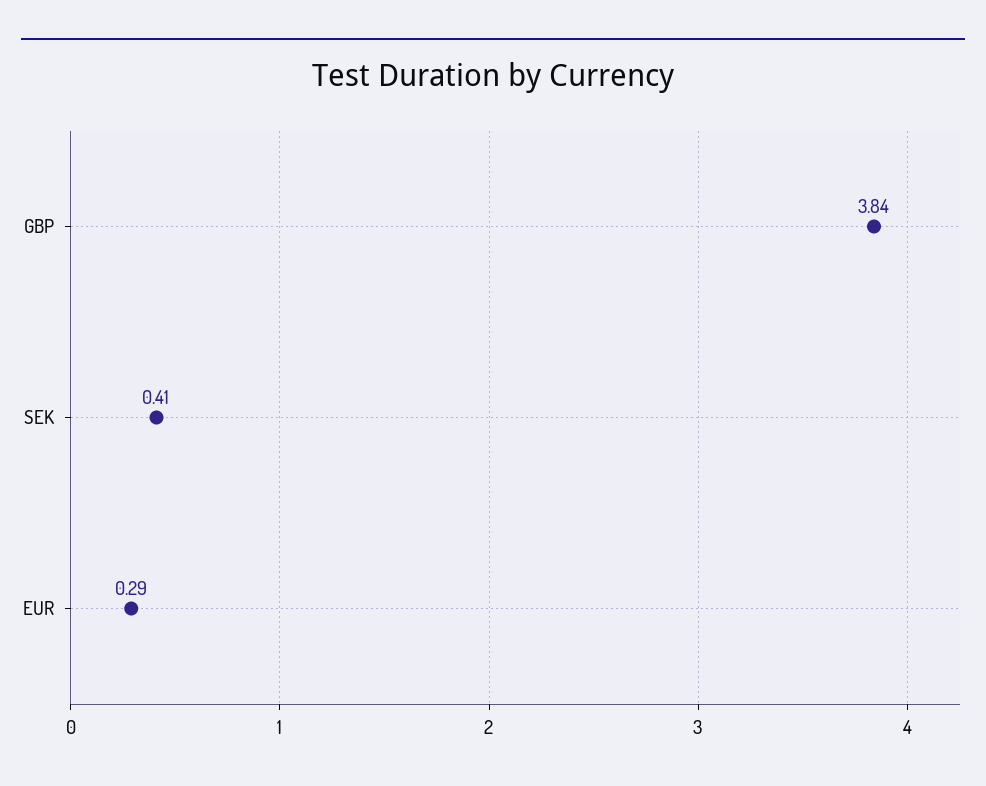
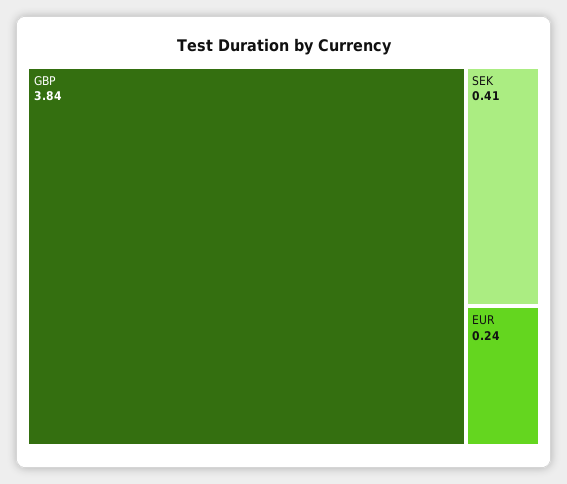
  {
    "GBP": 3.84,
    "SEK": 0.41,
-   "EUR": 0.29
+   "EUR": 0.24
  }

